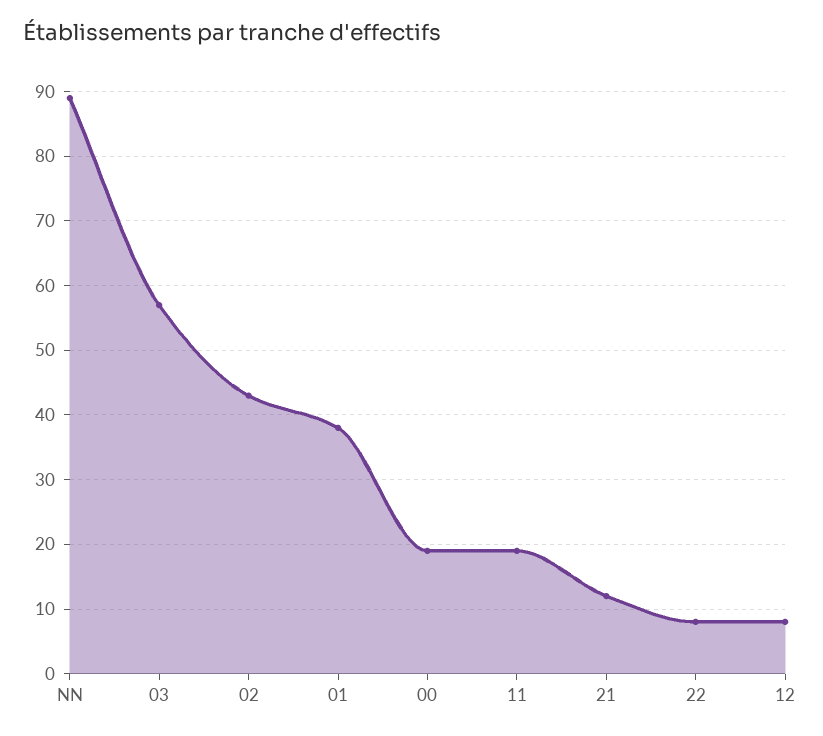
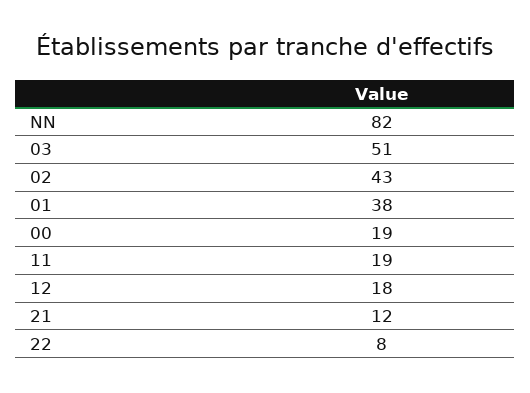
  {
-   "NN": 89,
+   "NN": 82,
-   "03": 57,
+   "03": 51,
    "02": 43,
    "01": 38,
    "00": 19,
    "11": 19,
    "21": 12,
    "22": 8,
-   "12": 8
+   "12": 18
  }

